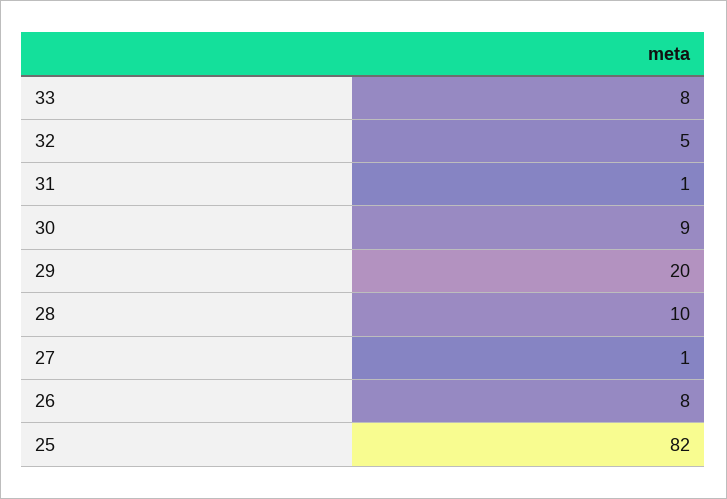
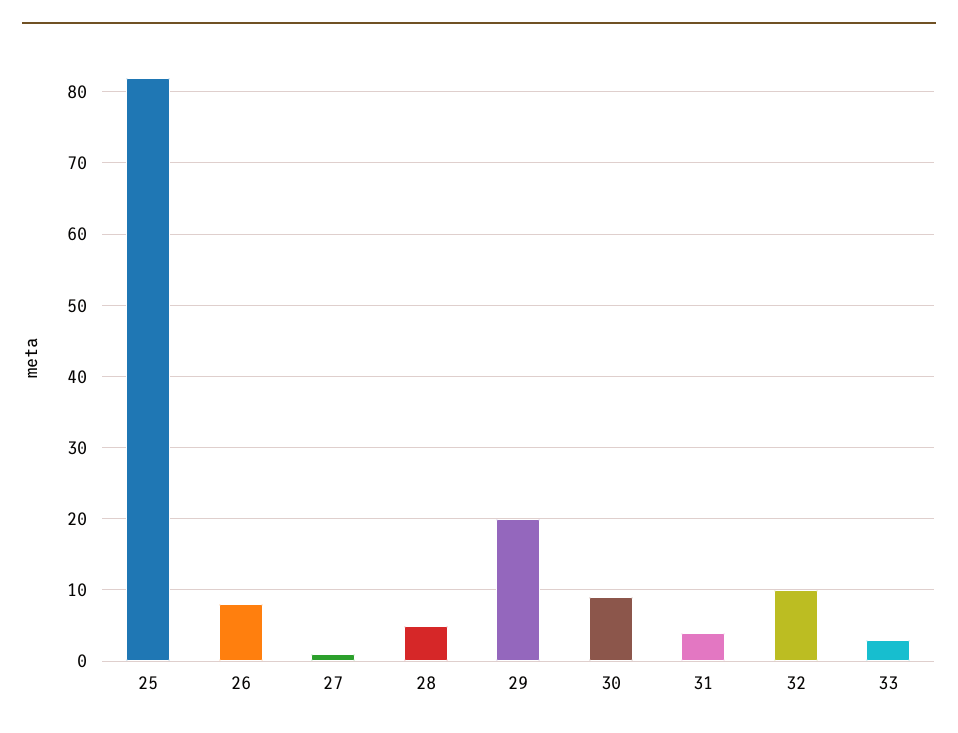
  {
-   "33": 8,
+   "33": 3,
-   "32": 5,
+   "32": 10,
-   "31": 1,
+   "31": 4,
    "30": 9,
    "29": 20,
-   "28": 10,
+   "28": 5,
    "27": 1,
    "26": 8,
    "25": 82
  }

